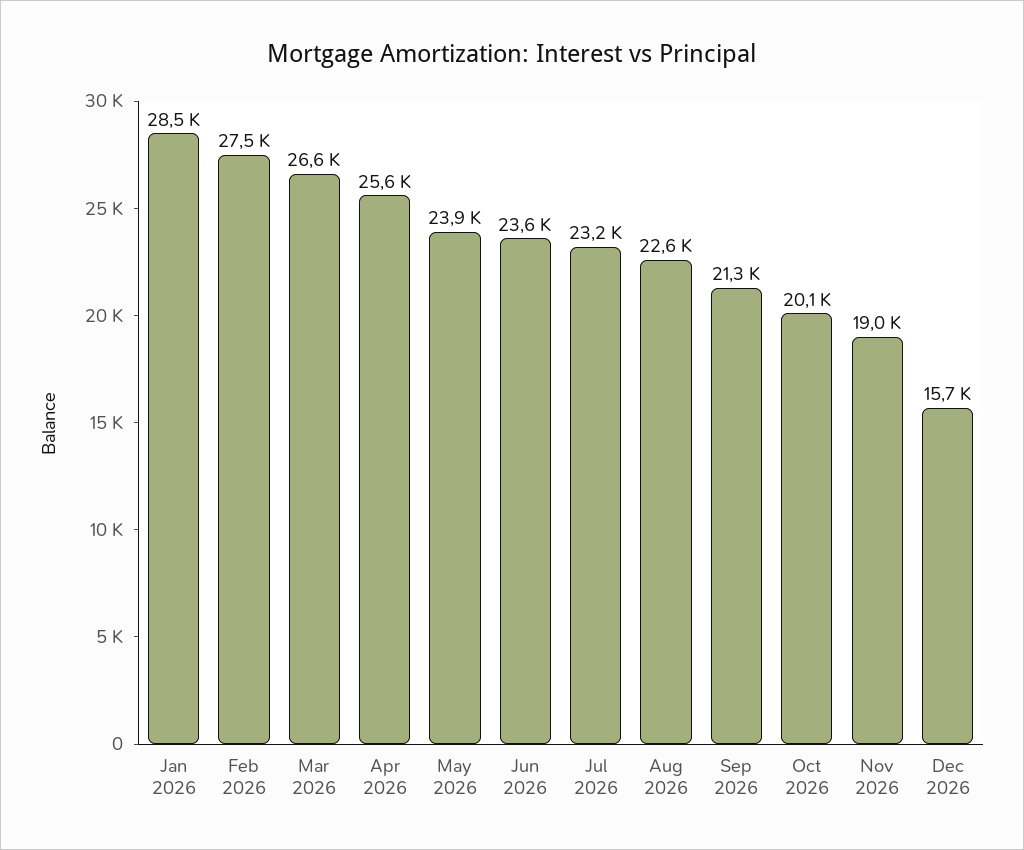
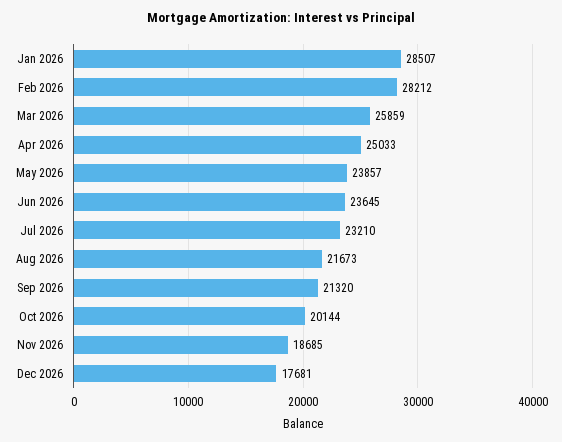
  {
    "Jan 2026": 28507,
-   "Feb 2026": 27500,
+   "Feb 2026": 28212,
-   "Mar 2026": 26600,
+   "Mar 2026": 25859,
-   "Apr 2026": 25600,
+   "Apr 2026": 25033,
    "May 2026": 23857,
    "Jun 2026": 23645,
    "Jul 2026": 23210,
-   "Aug 2026": 22600,
+   "Aug 2026": 21673,
    "Sep 2026": 21320,
    "Oct 2026": 20144,
-   "Nov 2026": 19000,
+   "Nov 2026": 18685,
-   "Dec 2026": 15700
+   "Dec 2026": 17681
  }

